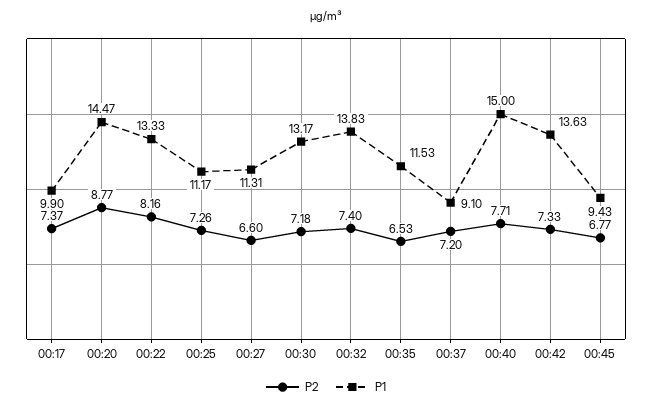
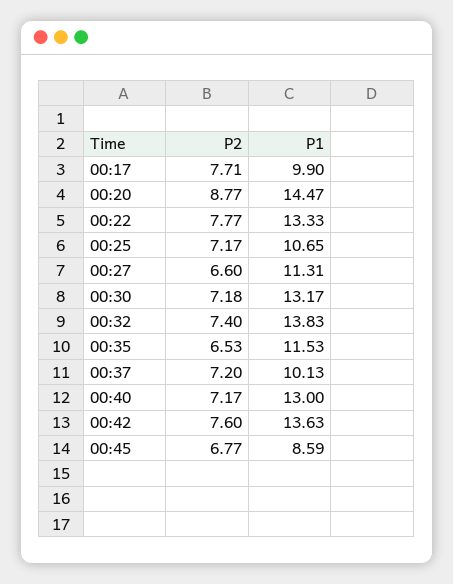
  {
    "P2": {
-     "00:17": 7.37,
+     "00:17": 7.71,
      "00:20": 8.77,
-     "00:22": 8.16,
+     "00:22": 7.77,
-     "00:25": 7.26,
+     "00:25": 7.17,
      "00:27": 6.6,
      "00:30": 7.18,
      "00:32": 7.4,
      "00:35": 6.53,
      "00:37": 7.2,
-     "00:40": 7.71,
+     "00:40": 7.17,
-     "00:42": 7.33,
+     "00:42": 7.6,
      "00:45": 6.77
    },
    "P1": {
      "00:17": 9.9,
      "00:20": 14.47,
      "00:22": 13.33,
-     "00:25": 11.17,
+     "00:25": 10.65,
      "00:27": 11.31,
      "00:30": 13.17,
      "00:32": 13.83,
      "00:35": 11.53,
-     "00:37": 9.1,
+     "00:37": 10.13,
-     "00:40": 15,
+     "00:40": 13,
      "00:42": 13.63,
-     "00:45": 9.43
+     "00:45": 8.59
    }
  }

